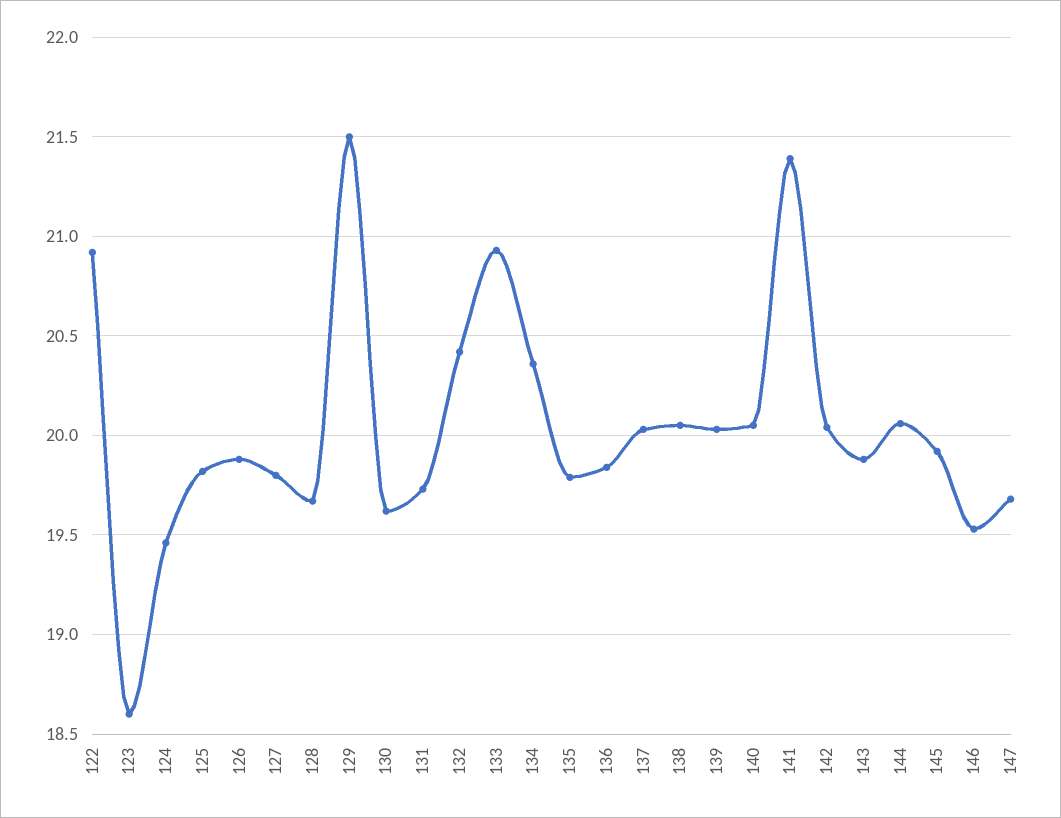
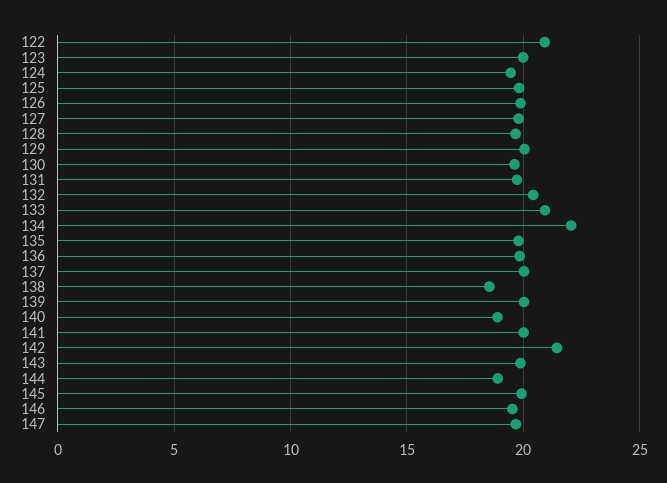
  {
    "122": 20.9,
-   "123": 18.6,
+   "123": 20,
    "124": 19.45,
    "125": 19.8,
    "126": 19.9,
    "127": 19.8,
    "128": 19.65,
-   "129": 21.5,
+   "129": 20,
    "130": 19.6,
    "131": 19.75,
    "132": 20.4,
    "133": 20.95,
-   "134": 20.35,
+   "134": 22,
    "135": 19.8,
    "136": 19.85,
    "137": 20.05,
-   "138": 20.05,
+   "138": 18.5,
    "139": 20.05,
-   "140": 20.05,
+   "140": 19,
-   "141": 21.4,
+   "141": 20,
-   "142": 20.05,
+   "142": 21.5,
    "143": 19.9,
-   "144": 20.05,
+   "144": 19,
    "145": 19.9,
    "146": 19.55,
    "147": 19.7
  }

